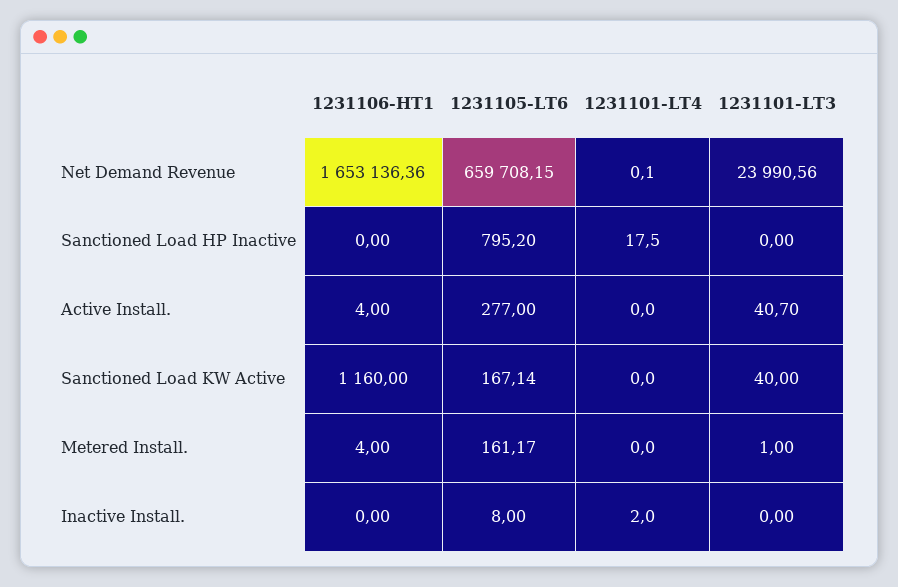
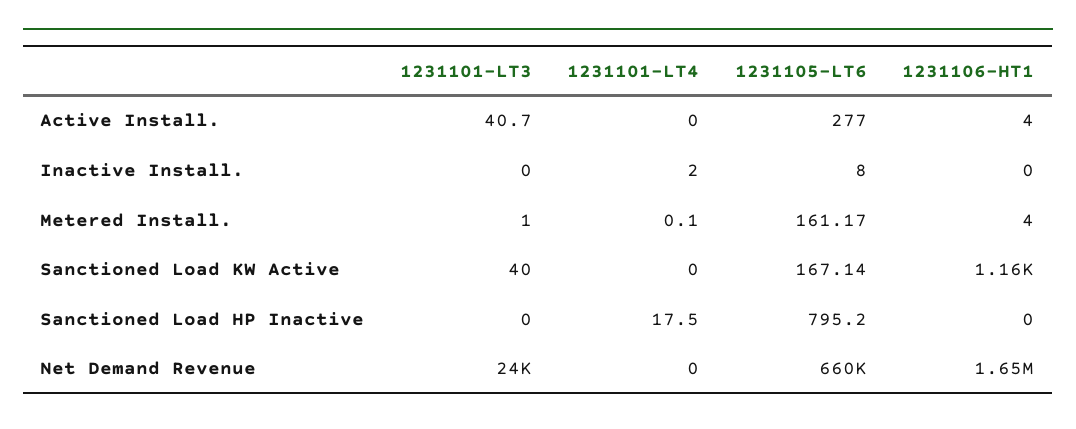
  {
    "1231106-HT1": {
      "Net Demand Revenue": 1653136.36,
      "Sanctioned Load HP Inactive": 0,
      "Active Install.": 4,
      "Sanctioned Load KW Active": 1160,
      "Metered Install.": 4,
      "Inactive Install.": 0
    },
    "1231105-LT6": {
      "Net Demand Revenue": 659708.15,
      "Sanctioned Load HP Inactive": 795.2,
      "Active Install.": 277,
      "Sanctioned Load KW Active": 167.14,
      "Metered Install.": 161.17,
      "Inactive Install.": 8
    },
    "1231101-LT4": {
-     "Net Demand Revenue": 0.1,
+     "Net Demand Revenue": 0,
      "Sanctioned Load HP Inactive": 17.5,
      "Active Install.": 0,
      "Sanctioned Load KW Active": 0,
-     "Metered Install.": 0,
+     "Metered Install.": 0.1,
      "Inactive Install.": 2
    },
    "1231101-LT3": {
      "Net Demand Revenue": 23990.56,
      "Sanctioned Load HP Inactive": 0,
      "Active Install.": 40.7,
      "Sanctioned Load KW Active": 40,
      "Metered Install.": 1,
      "Inactive Install.": 0
    }
  }

